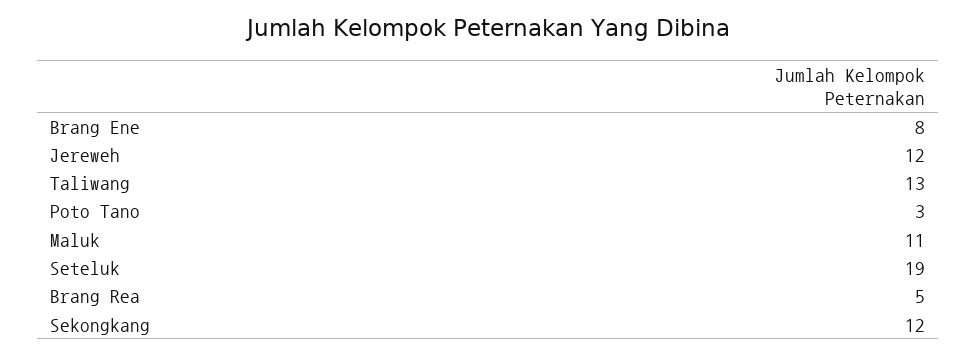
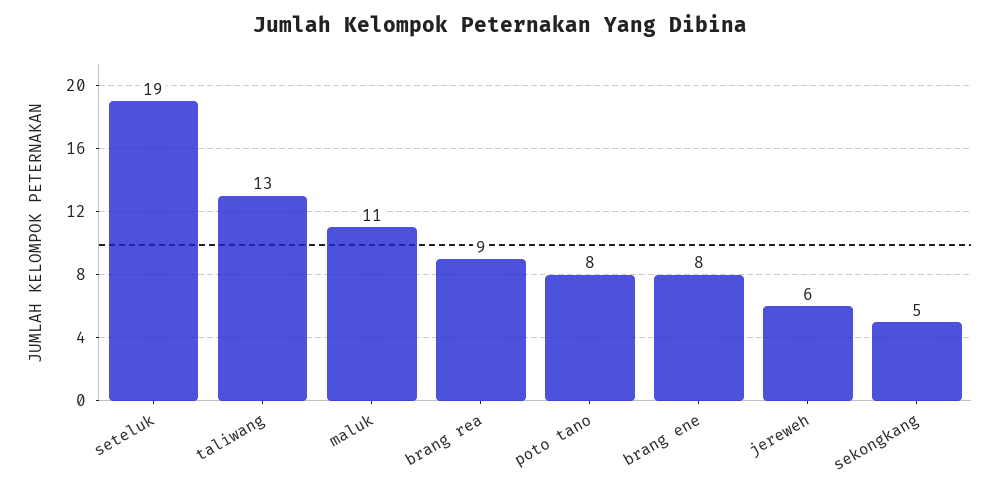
  {
    "Brang Ene": 8,
-   "Jereweh": 12,
+   "Jereweh": 6,
    "Taliwang": 13,
-   "Poto Tano": 3,
+   "Poto Tano": 8,
    "Maluk": 11,
    "Seteluk": 19,
-   "Brang Rea": 5,
+   "Brang Rea": 9,
-   "Sekongkang": 12
+   "Sekongkang": 5
  }

